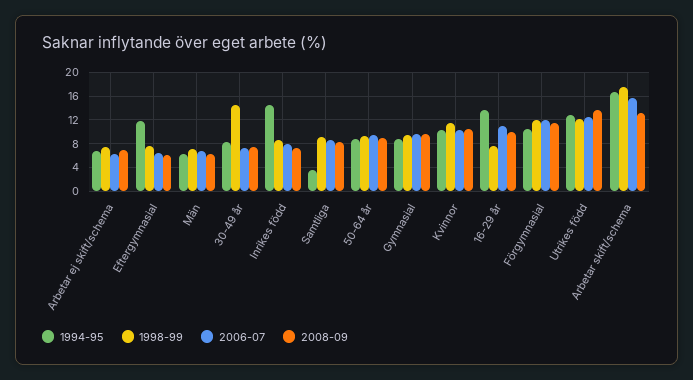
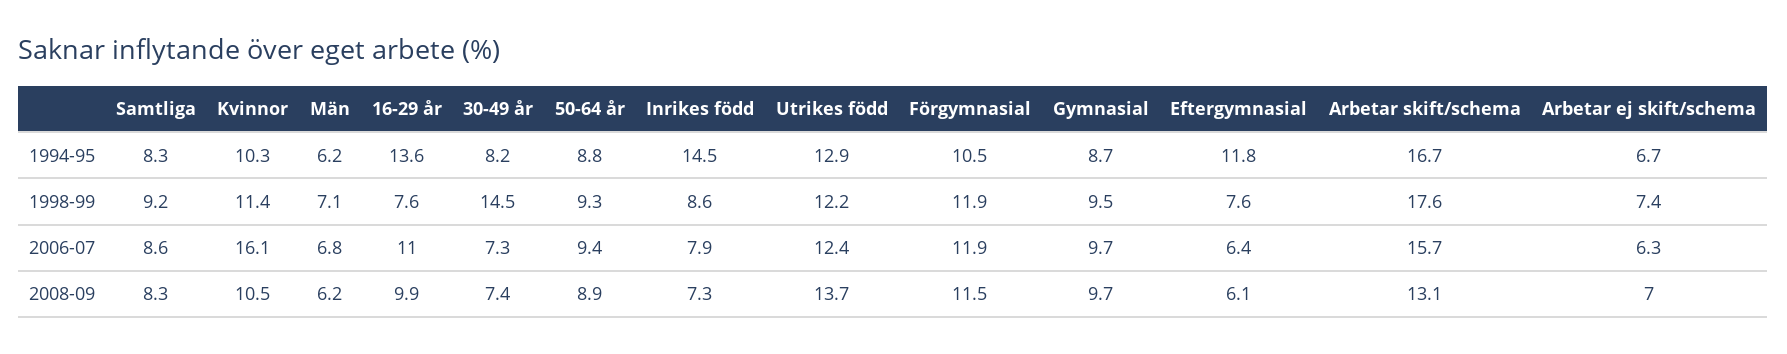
  {
    "1994-95": {
      "Arbetar ej skift/schema": 6.7,
      "Eftergymnasial": 11.8,
      "Män": 6.2,
      "30-49 år": 8.2,
      "Inrikes född": 14.5,
-     "Samtliga": 4,
+     "Samtliga": 8.3,
      "50-64 år": 8.8,
      "Gymnasial": 8.7,
      "Kvinnor": 10.3,
      "16-29 år": 13.6,
      "Förgymnasial": 10.5,
      "Utrikes född": 12.9,
      "Arbetar skift/schema": 16.7
    },
    "1998-99": {
      "Arbetar ej skift/schema": 7.4,
      "Eftergymnasial": 7.6,
      "Män": 7.1,
      "30-49 år": 14.5,
      "Inrikes född": 8.6,
      "Samtliga": 9.2,
      "50-64 år": 9.3,
      "Gymnasial": 9.5,
      "Kvinnor": 11.4,
      "16-29 år": 7.6,
      "Förgymnasial": 11.9,
      "Utrikes född": 12.2,
      "Arbetar skift/schema": 17.6
    },
    "2006-07": {
      "Arbetar ej skift/schema": 6.3,
      "Eftergymnasial": 6.4,
      "Män": 6.8,
      "30-49 år": 7.3,
      "Inrikes född": 7.9,
      "Samtliga": 8.6,
      "50-64 år": 9.4,
      "Gymnasial": 9.7,
-     "Kvinnor": 10,
+     "Kvinnor": 16.1,
      "16-29 år": 11,
      "Förgymnasial": 11.9,
      "Utrikes född": 12.4,
      "Arbetar skift/schema": 15.7
    },
    "2008-09": {
      "Arbetar ej skift/schema": 7,
      "Eftergymnasial": 6.1,
      "Män": 6.2,
      "30-49 år": 7.4,
      "Inrikes född": 7.3,
      "Samtliga": 8.3,
      "50-64 år": 8.9,
      "Gymnasial": 9.7,
      "Kvinnor": 10.5,
      "16-29 år": 9.9,
      "Förgymnasial": 11.5,
      "Utrikes född": 13.7,
      "Arbetar skift/schema": 13.1
    }
  }

